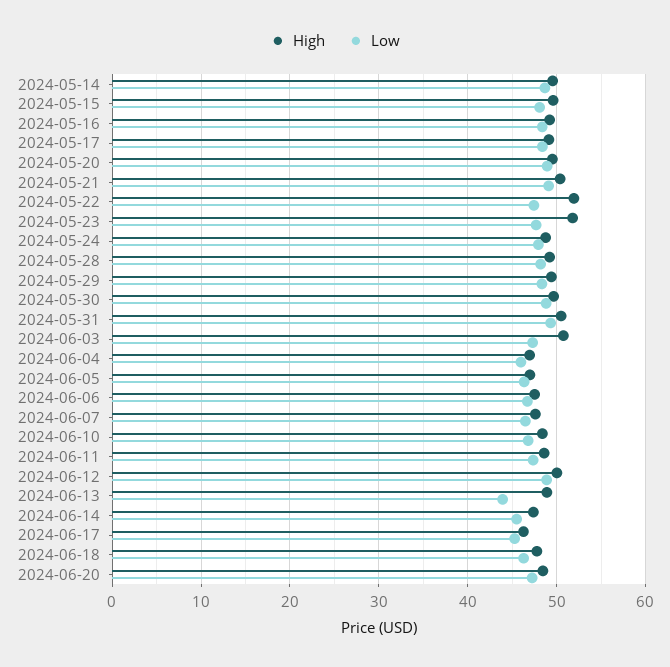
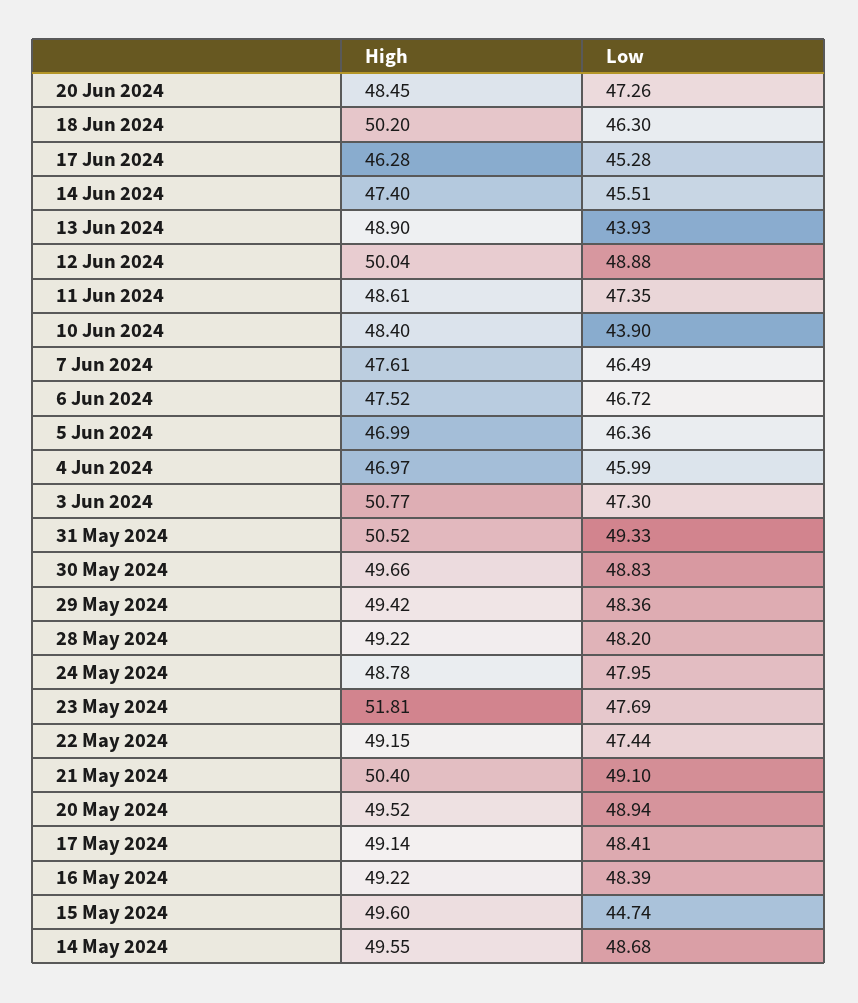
  {
    "High": {
      "2024-05-14": 49.55,
      "2024-05-15": 49.6,
      "2024-05-16": 49.22,
      "2024-05-17": 49.14,
      "2024-05-20": 49.52,
      "2024-05-21": 50.4,
-     "2024-05-22": 52,
+     "2024-05-22": 49.15,
      "2024-05-23": 51.81,
      "2024-05-24": 48.78,
      "2024-05-28": 49.22,
      "2024-05-29": 49.42,
      "2024-05-30": 49.66,
      "2024-05-31": 50.52,
      "2024-06-03": 50.77,
      "2024-06-04": 46.97,
      "2024-06-05": 46.99,
      "2024-06-06": 47.52,
      "2024-06-07": 47.61,
      "2024-06-10": 48.4,
      "2024-06-11": 48.61,
      "2024-06-12": 50.04,
      "2024-06-13": 48.9,
      "2024-06-14": 47.4,
      "2024-06-17": 46.28,
-     "2024-06-18": 48,
+     "2024-06-18": 50.2,
      "2024-06-20": 48.45
    },
    "Low": {
      "2024-05-14": 48.68,
-     "2024-05-15": 48,
+     "2024-05-15": 44.74,
      "2024-05-16": 48.39,
      "2024-05-17": 48.41,
      "2024-05-20": 48.94,
      "2024-05-21": 49.1,
      "2024-05-22": 47.44,
      "2024-05-23": 47.69,
      "2024-05-24": 47.95,
      "2024-05-28": 48.2,
      "2024-05-29": 48.36,
      "2024-05-30": 48.83,
      "2024-05-31": 49.33,
      "2024-06-03": 47.3,
      "2024-06-04": 45.99,
      "2024-06-05": 46.36,
      "2024-06-06": 46.72,
      "2024-06-07": 46.49,
-     "2024-06-10": 47,
+     "2024-06-10": 43.9,
      "2024-06-11": 47.35,
      "2024-06-12": 48.88,
      "2024-06-13": 43.93,
      "2024-06-14": 45.51,
      "2024-06-17": 45.28,
      "2024-06-18": 46.3,
      "2024-06-20": 47.26
    }
  }

